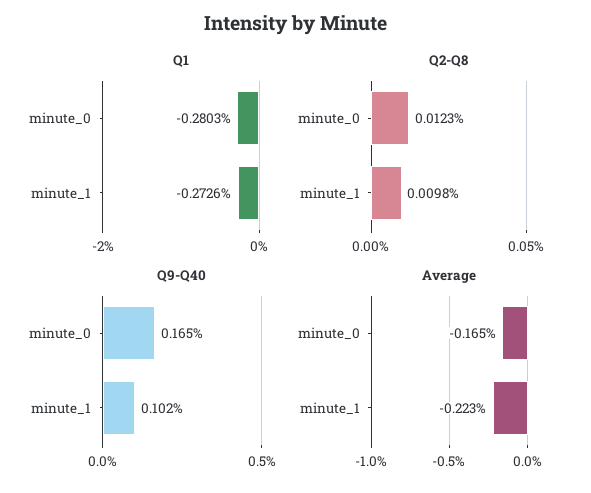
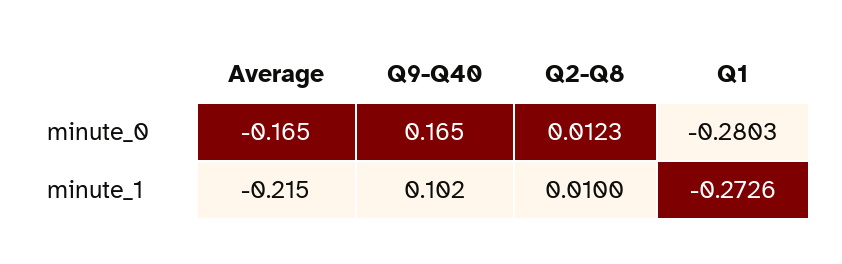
  {
    "Q1": {
      "minute_0": -0.2803,
      "minute_1": -0.2726
    },
    "Q2-Q8": {
      "minute_0": 0.0123,
-     "minute_1": 0.0098
+     "minute_1": 0.01
    },
    "Q9-Q40": {
      "minute_0": 0.165,
      "minute_1": 0.102
    },
    "Average": {
      "minute_0": -0.165,
-     "minute_1": -0.223
+     "minute_1": -0.215
    }
  }

